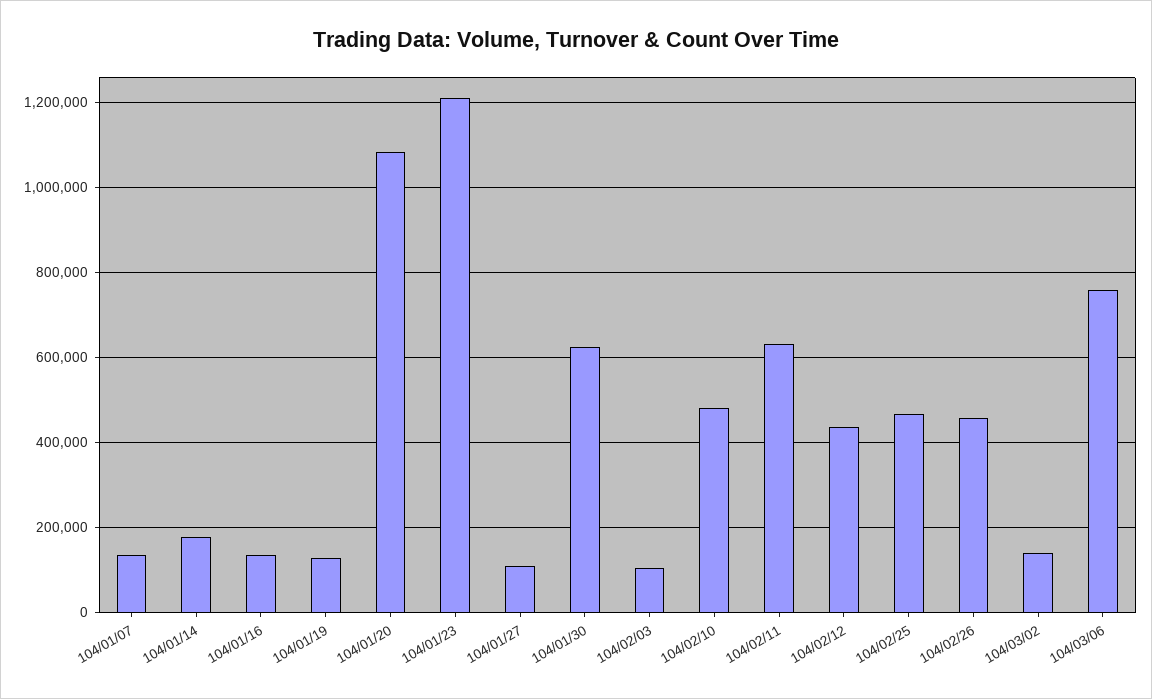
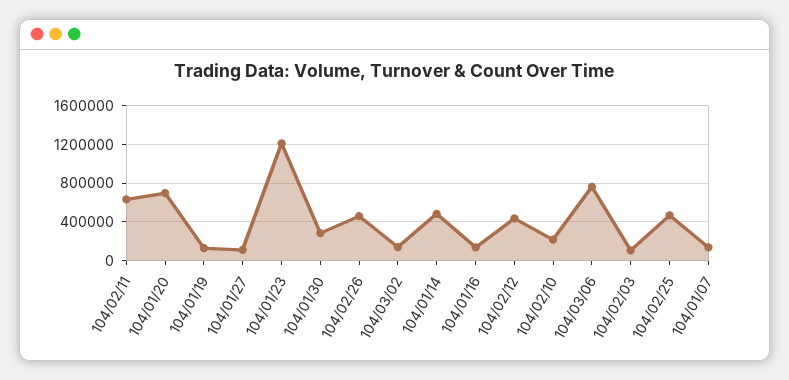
  {
    "104/01/07": 140000,
-   "104/01/14": 180000,
+   "104/01/14": 500000,
    "104/01/16": 140000,
    "104/01/19": 120000,
-   "104/01/20": 1080000,
+   "104/01/20": 700000,
    "104/01/23": 1220000,
    "104/01/27": 120000,
-   "104/01/30": 620000,
+   "104/01/30": 300000,
    "104/02/03": 100000,
-   "104/02/10": 480000,
+   "104/02/10": 200000,
    "104/02/11": 640000,
    "104/02/12": 440000,
    "104/02/25": 460000,
    "104/02/26": 460000,
    "104/03/02": 140000,
    "104/03/06": 760000
  }

